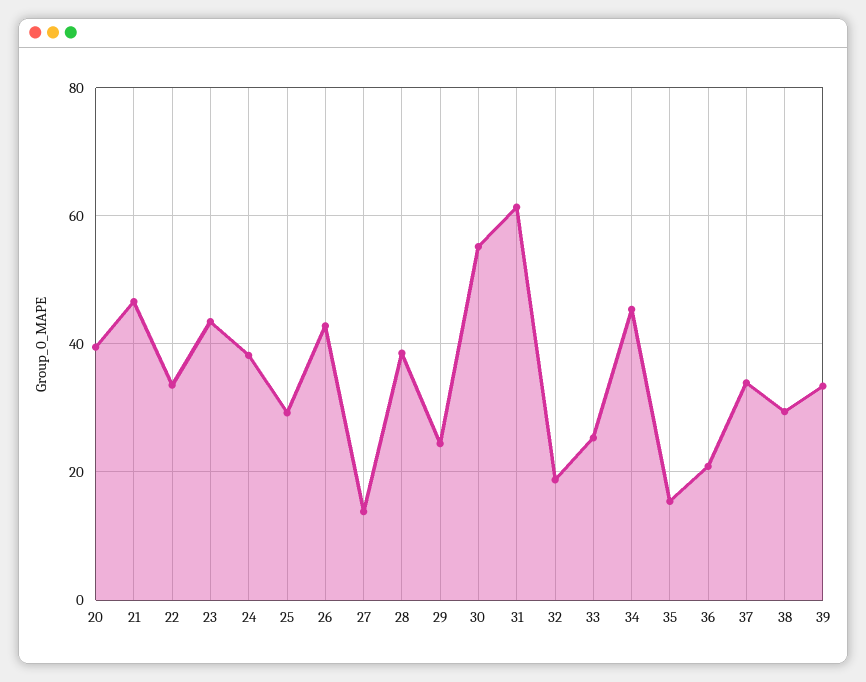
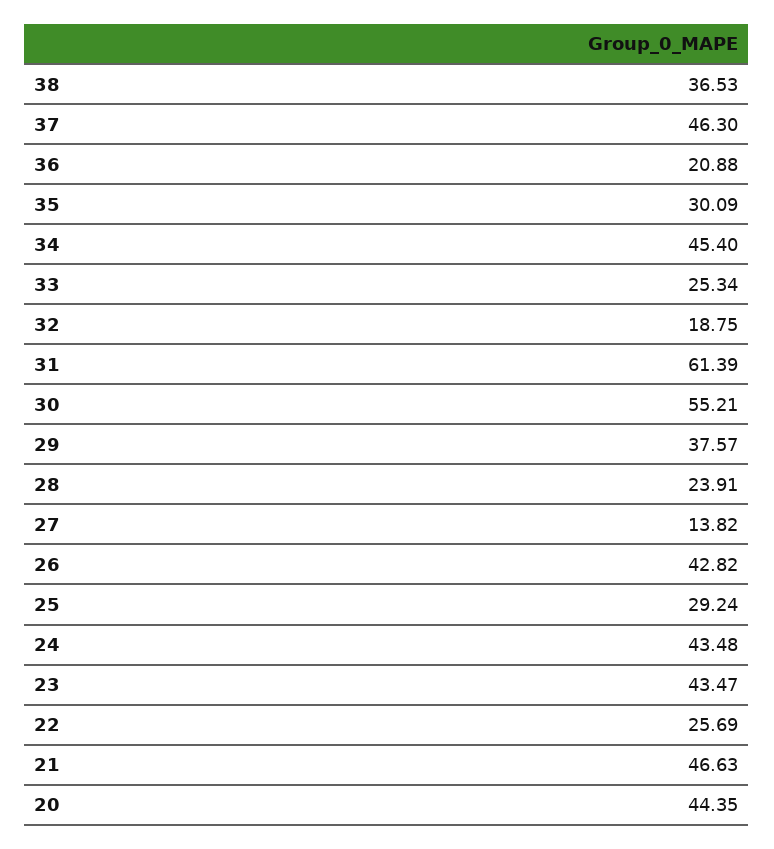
  {
-   "20": 40,
+   "20": 44.35,
    "21": 46.63,
-   "22": 34,
+   "22": 25.69,
    "23": 43.47,
-   "24": 38,
+   "24": 43.48,
    "25": 29.24,
    "26": 42.82,
    "27": 13.82,
-   "28": 38,
+   "28": 23.91,
-   "29": 24,
+   "29": 37.57,
    "30": 55.21,
    "31": 61.39,
    "32": 18.75,
    "33": 25.34,
    "34": 45.4,
-   "35": 16,
+   "35": 30.09,
    "36": 20.88,
-   "37": 34,
+   "37": 46.3,
-   "38": 30,
+   "38": 36.53
-   "39": 34
  }

